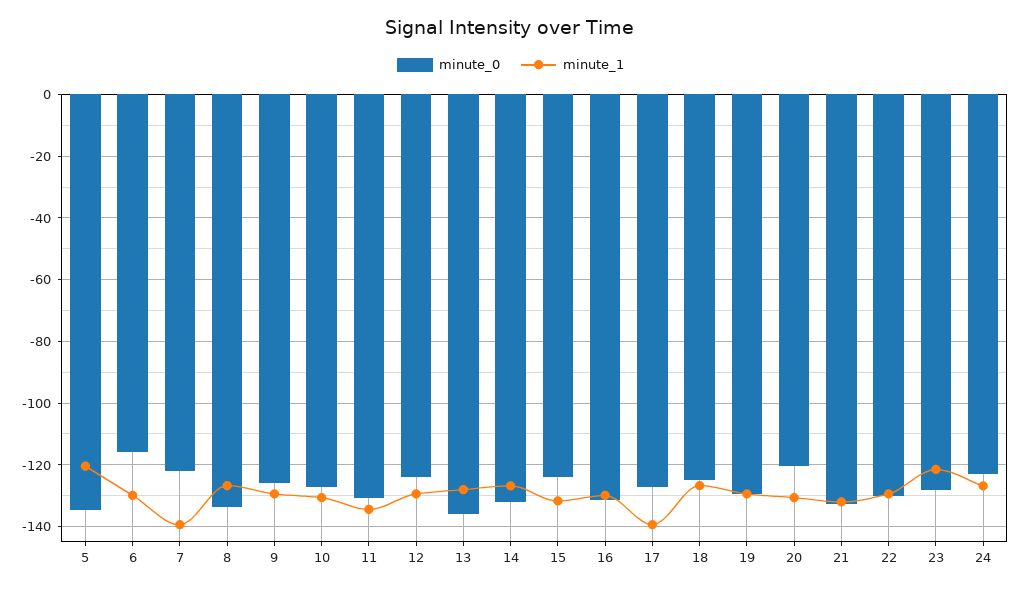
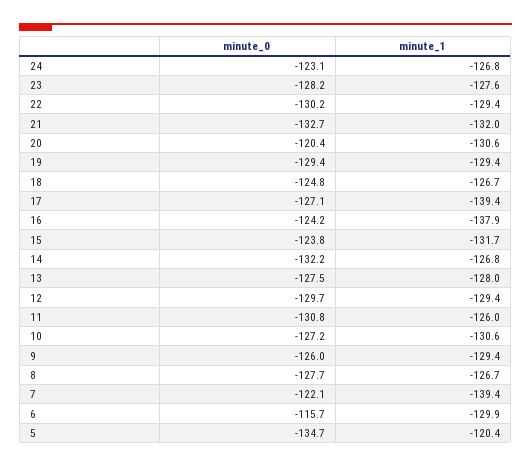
  {
    "minute_0": {
      "5": -134.7,
      "6": -115.7,
      "7": -122.1,
-     "8": -134,
+     "8": -127.7,
      "9": -126,
      "10": -127.2,
      "11": -130.8,
-     "12": -124,
+     "12": -129.7,
-     "13": -136,
+     "13": -127.5,
      "14": -132.2,
      "15": -123.8,
-     "16": -132,
+     "16": -124.2,
      "17": -127.1,
      "18": -124.8,
      "19": -129.4,
      "20": -120.4,
      "21": -132.7,
      "22": -130.2,
      "23": -128.2,
      "24": -123.1
    },
    "minute_1": {
      "5": -120.4,
      "6": -129.9,
      "7": -139.4,
      "8": -126.7,
      "9": -129.4,
      "10": -130.6,
-     "11": -134,
+     "11": -126,
      "12": -129.4,
      "13": -128,
      "14": -126.8,
      "15": -131.7,
-     "16": -130,
+     "16": -137.9,
      "17": -139.4,
      "18": -126.7,
      "19": -129.4,
      "20": -130.6,
      "21": -132,
      "22": -129.4,
-     "23": -122,
+     "23": -127.6,
      "24": -126.8
    }
  }

